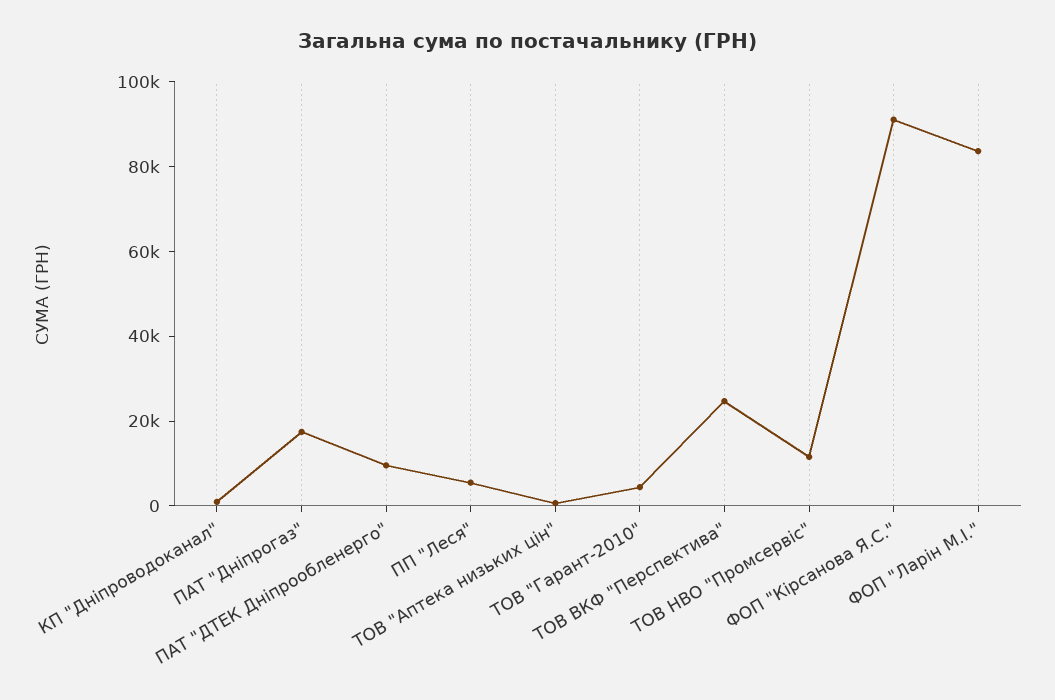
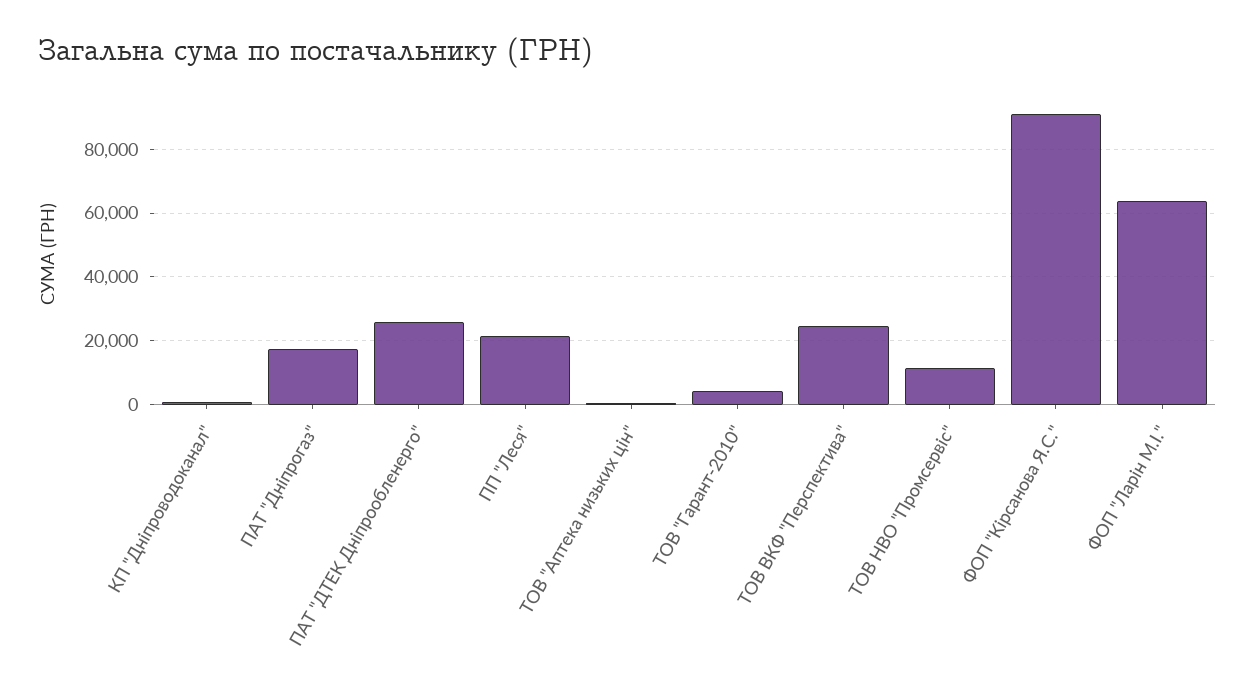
  {
    "КП \"Дніпроводоканал\"": 0,
    "ПАТ \"Дніпрогаз\"": 18000,
-   "ПАТ \"ДТЕК Дніпрообленерго\"": 10000,
+   "ПАТ \"ДТЕК Дніпрообленерго\"": 26000,
-   "ПП \"Леся\"": 5000,
+   "ПП \"Леся\"": 22000,
    "ТОВ \"Аптека низьких цін\"": 0,
    "ТОВ \"Гарант-2010\"": 4000,
    "ТОВ ВКФ \"Перспектива\"": 24000,
    "ТОВ НВО \"Промсервіс\"": 12000,
    "ФОП \"Кірсанова Я.С.\"": 92000,
-   "ФОП \"Ларін М.І.\"": 85000
+   "ФОП \"Ларін М.І.\"": 64000
  }

